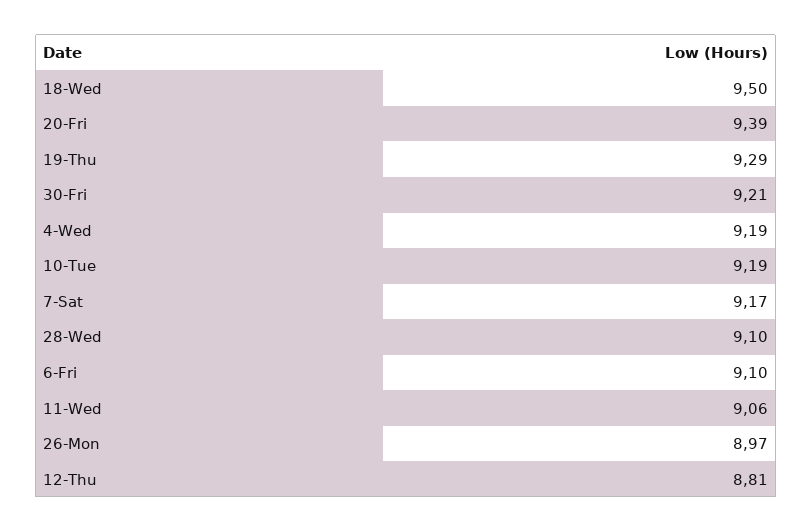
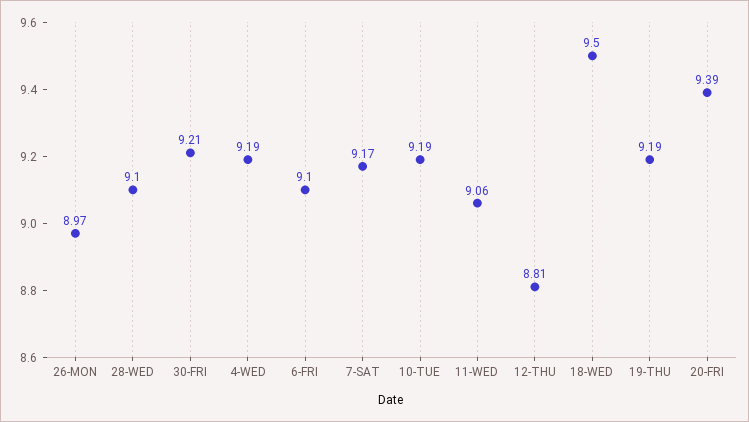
  {
    "18-Wed": 9.5,
    "20-Fri": 9.39,
-   "19-Thu": 9.29,
+   "19-Thu": 9.19,
    "30-Fri": 9.21,
    "4-Wed": 9.19,
    "10-Tue": 9.19,
    "7-Sat": 9.17,
    "28-Wed": 9.1,
    "6-Fri": 9.1,
    "11-Wed": 9.06,
    "26-Mon": 8.97,
    "12-Thu": 8.81
  }

